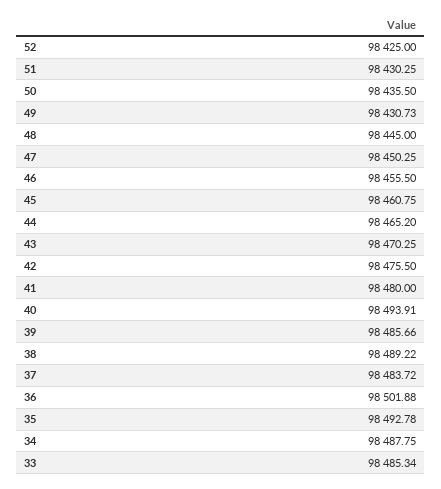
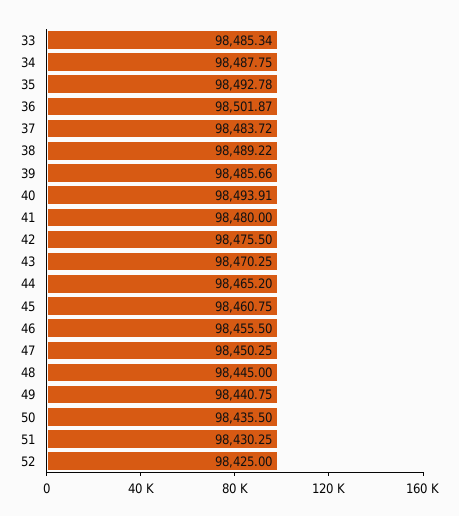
  {
    "52": 98425,
    "51": 98430.25,
    "50": 98435.5,
-   "49": 98430.73,
+   "49": 98440.75,
    "48": 98445,
    "47": 98450.25,
    "46": 98455.5,
    "45": 98460.75,
    "44": 98465.2,
    "43": 98470.25,
    "42": 98475.5,
    "41": 98480,
    "40": 98493.91,
    "39": 98485.66,
    "38": 98489.22,
    "37": 98483.72,
-   "36": 98501.88,
+   "36": 98501.87,
    "35": 98492.78,
    "34": 98487.75,
    "33": 98485.34
  }

